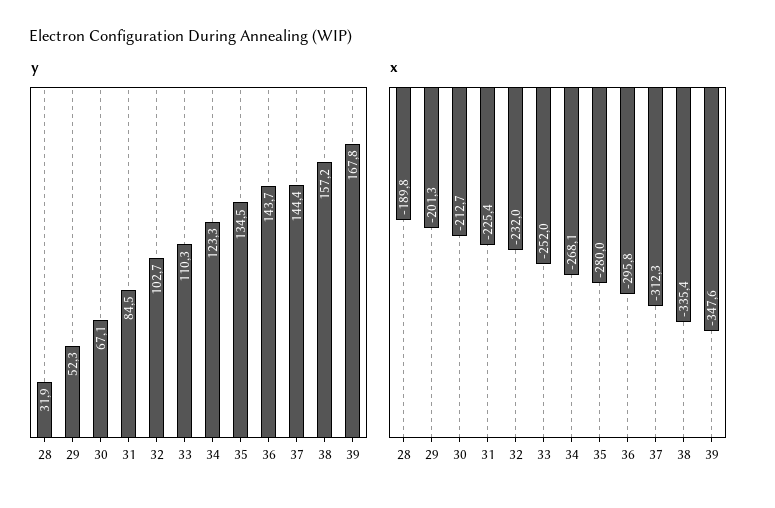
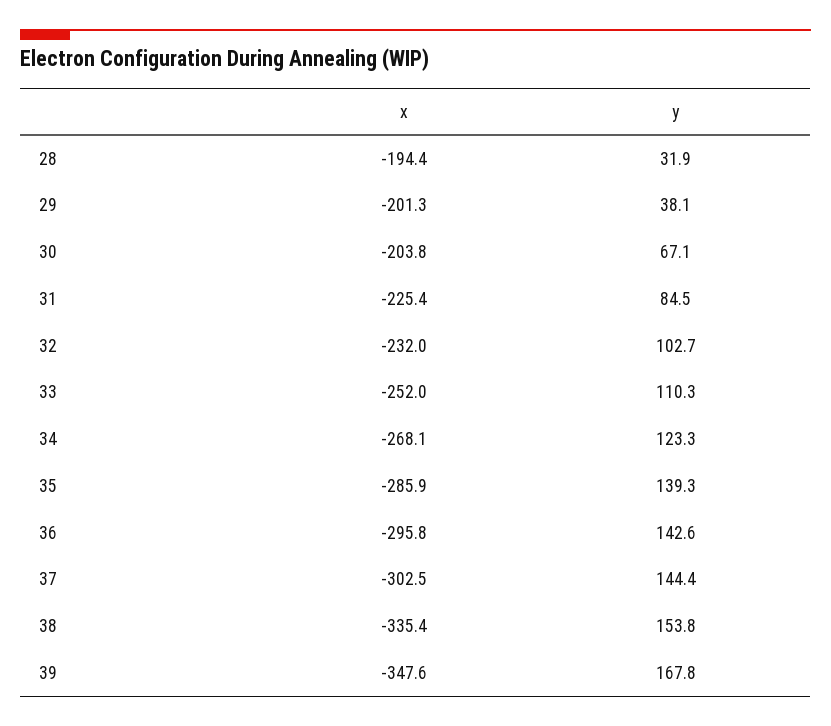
  {
    "y": {
      "28": 31.9,
-     "29": 52.3,
+     "29": 38.1,
      "30": 67.1,
      "31": 84.5,
      "32": 102.7,
      "33": 110.3,
      "34": 123.3,
-     "35": 134.5,
+     "35": 139.3,
-     "36": 143.7,
+     "36": 142.6,
      "37": 144.4,
-     "38": 157.2,
+     "38": 153.8,
      "39": 167.8
    },
    "x": {
-     "28": -189.8,
+     "28": -194.4,
      "29": -201.3,
-     "30": -212.7,
+     "30": -203.8,
      "31": -225.4,
      "32": -232,
      "33": -252,
      "34": -268.1,
-     "35": -280,
+     "35": -285.9,
      "36": -295.8,
-     "37": -312.3,
+     "37": -302.5,
      "38": -335.4,
      "39": -347.6
    }
  }

